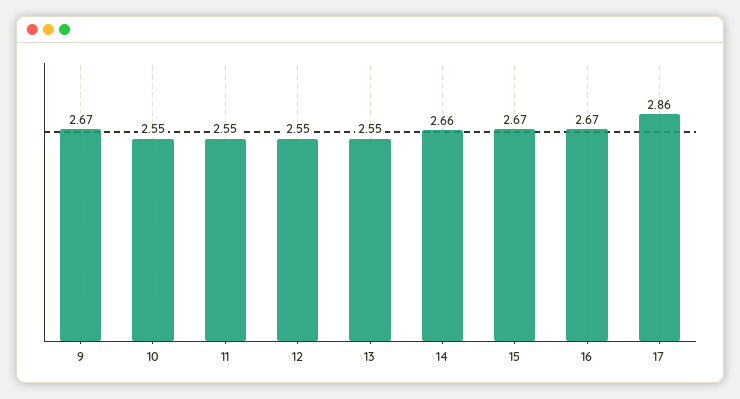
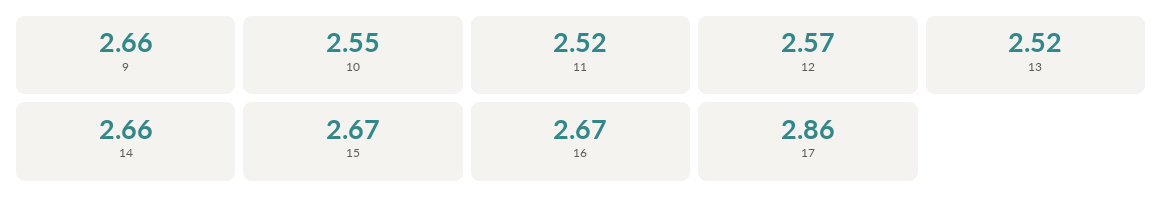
  {
-   "9": 2.67,
+   "9": 2.66,
    "10": 2.55,
-   "11": 2.55,
+   "11": 2.52,
-   "12": 2.55,
+   "12": 2.57,
-   "13": 2.55,
+   "13": 2.52,
    "14": 2.66,
    "15": 2.67,
    "16": 2.67,
    "17": 2.86
  }

